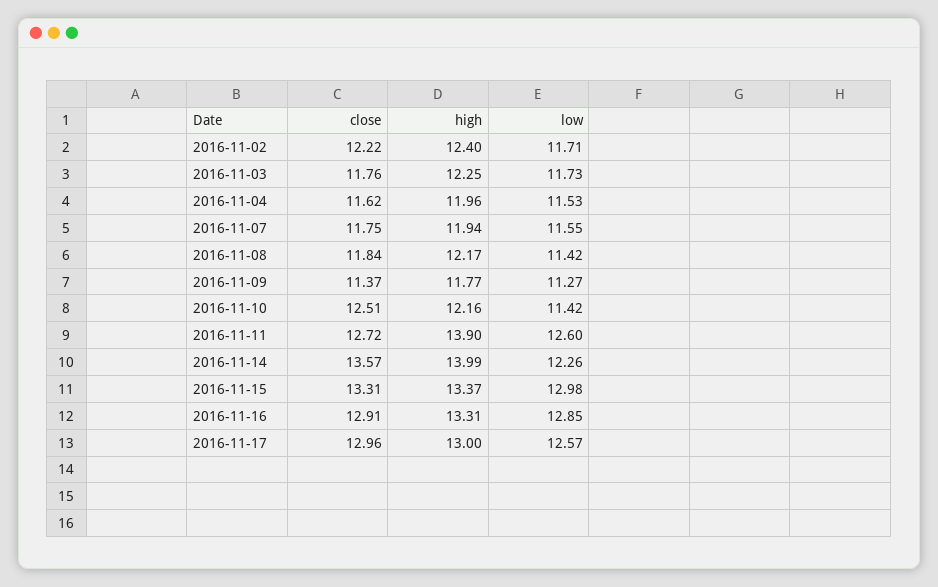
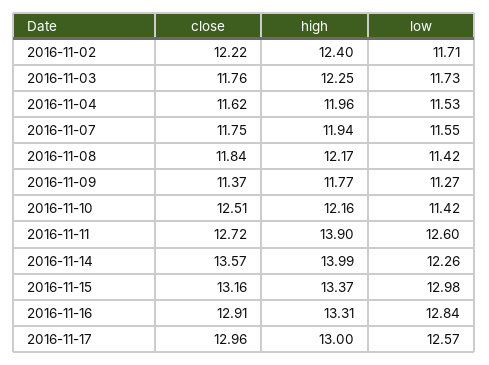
  {
    "close": {
      "2016-11-02": 12.22,
      "2016-11-03": 11.76,
      "2016-11-04": 11.62,
      "2016-11-07": 11.75,
      "2016-11-08": 11.84,
      "2016-11-09": 11.37,
      "2016-11-10": 12.51,
      "2016-11-11": 12.72,
      "2016-11-14": 13.57,
-     "2016-11-15": 13.31,
+     "2016-11-15": 13.16,
      "2016-11-16": 12.91,
      "2016-11-17": 12.96
    },
    "high": {
      "2016-11-02": 12.4,
      "2016-11-03": 12.25,
      "2016-11-04": 11.96,
      "2016-11-07": 11.94,
      "2016-11-08": 12.17,
      "2016-11-09": 11.77,
      "2016-11-10": 12.16,
      "2016-11-11": 13.9,
      "2016-11-14": 13.99,
      "2016-11-15": 13.37,
      "2016-11-16": 13.31,
      "2016-11-17": 13
    },
    "low": {
      "2016-11-02": 11.71,
      "2016-11-03": 11.73,
      "2016-11-04": 11.53,
      "2016-11-07": 11.55,
      "2016-11-08": 11.42,
      "2016-11-09": 11.27,
      "2016-11-10": 11.42,
      "2016-11-11": 12.6,
      "2016-11-14": 12.26,
      "2016-11-15": 12.98,
-     "2016-11-16": 12.85,
+     "2016-11-16": 12.84,
      "2016-11-17": 12.57
    }
  }

